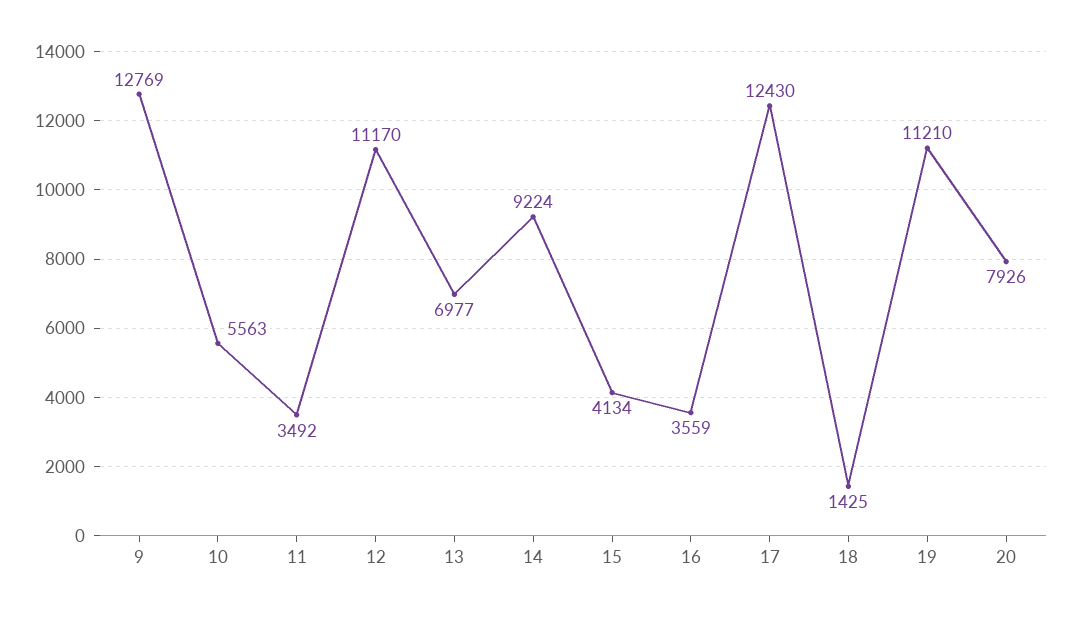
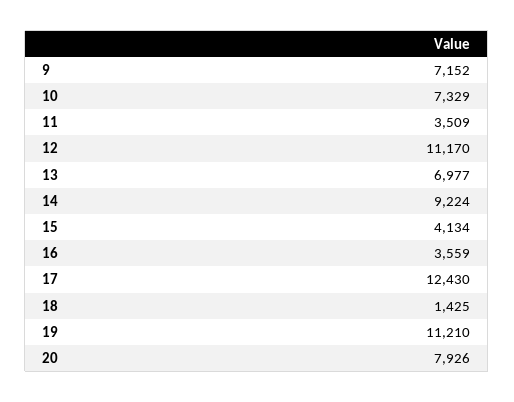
  {
-   "9": 12769,
+   "9": 7152,
-   "10": 5563,
+   "10": 7329,
-   "11": 3492,
+   "11": 3509,
    "12": 11170,
    "13": 6977,
    "14": 9224,
    "15": 4134,
    "16": 3559,
    "17": 12430,
    "18": 1425,
    "19": 11210,
    "20": 7926
  }

